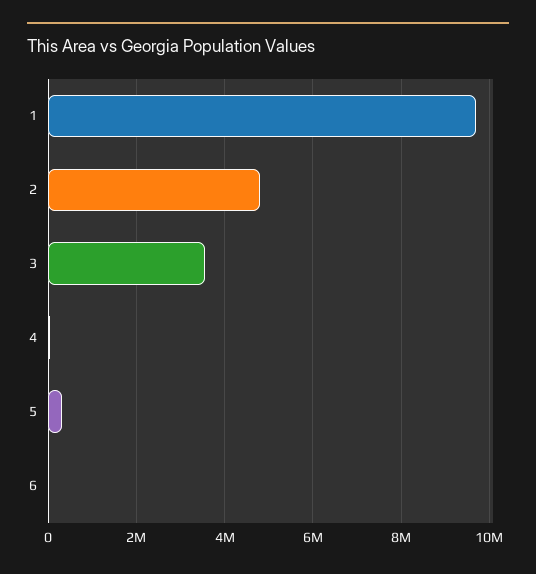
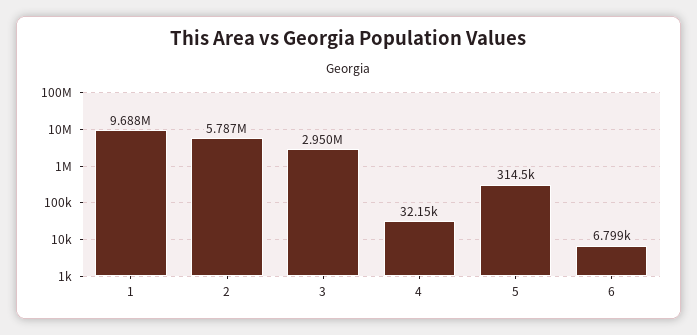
  {
    "1": 9688000,
-   "2": 4800000,
+   "2": 5787000,
-   "3": 3600000,
+   "3": 2950000,
    "4": 32150,
    "5": 314500,
    "6": 6799
  }

